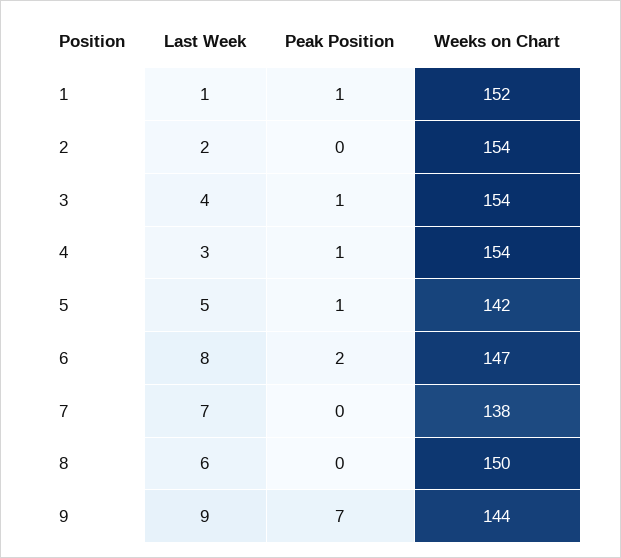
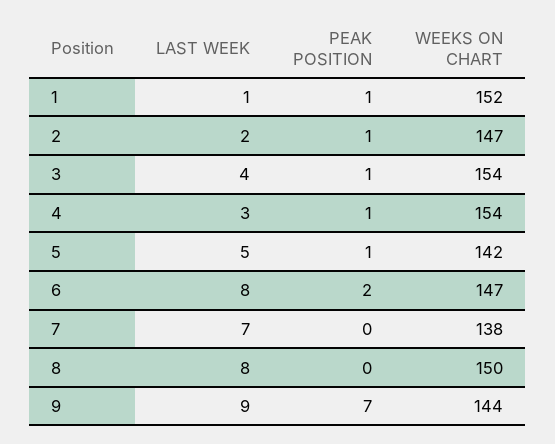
  {
    "Last Week": {
      "1": 1,
      "2": 2,
      "3": 4,
      "4": 3,
      "5": 5,
      "6": 8,
      "7": 7,
-     "8": 6,
+     "8": 8,
      "9": 9
    },
    "Peak Position": {
      "1": 1,
-     "2": 0,
+     "2": 1,
      "3": 1,
      "4": 1,
      "5": 1,
      "6": 2,
      "7": 0,
      "8": 0,
      "9": 7
    },
    "Weeks on Chart": {
      "1": 152,
-     "2": 154,
+     "2": 147,
      "3": 154,
      "4": 154,
      "5": 142,
      "6": 147,
      "7": 138,
      "8": 150,
      "9": 144
    }
  }

